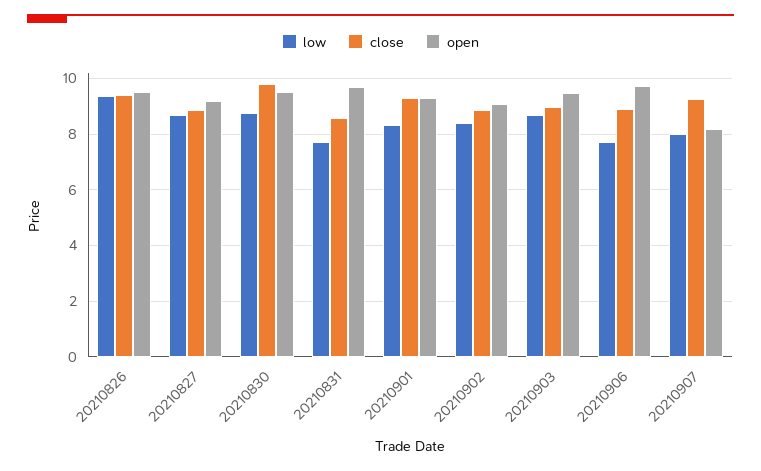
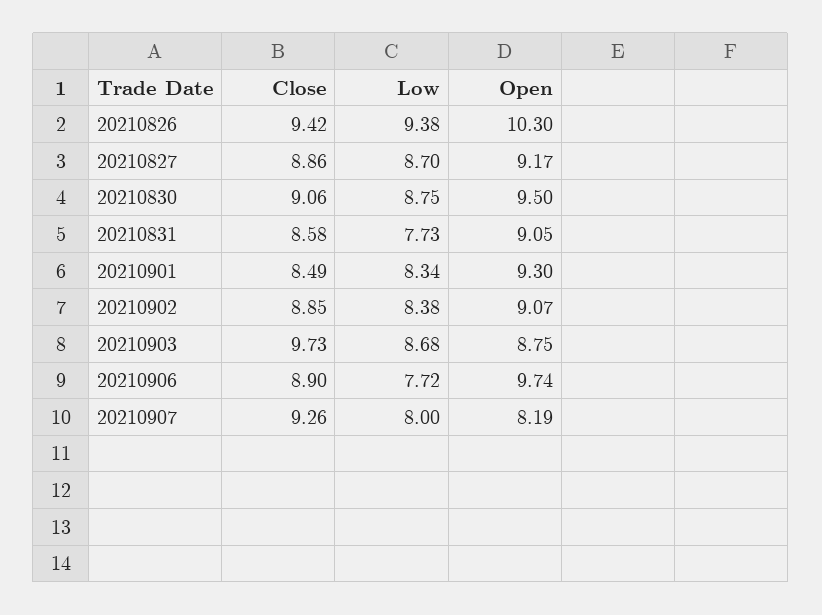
  {
    "low": {
      "20210826": 9.38,
      "20210827": 8.7,
      "20210830": 8.75,
      "20210831": 7.73,
      "20210901": 8.34,
      "20210902": 8.38,
      "20210903": 8.68,
      "20210906": 7.72,
      "20210907": 8
    },
    "close": {
      "20210826": 9.42,
      "20210827": 8.86,
-     "20210830": 9.75,
+     "20210830": 9.06,
      "20210831": 8.58,
-     "20210901": 9.25,
+     "20210901": 8.49,
      "20210902": 8.85,
-     "20210903": 9,
+     "20210903": 9.73,
      "20210906": 8.9,
      "20210907": 9.26
    },
    "open": {
-     "20210826": 9.5,
+     "20210826": 10.3,
      "20210827": 9.17,
      "20210830": 9.5,
-     "20210831": 9.75,
+     "20210831": 9.05,
      "20210901": 9.3,
      "20210902": 9.07,
-     "20210903": 9.5,
+     "20210903": 8.75,
      "20210906": 9.74,
      "20210907": 8.19
    }
  }

